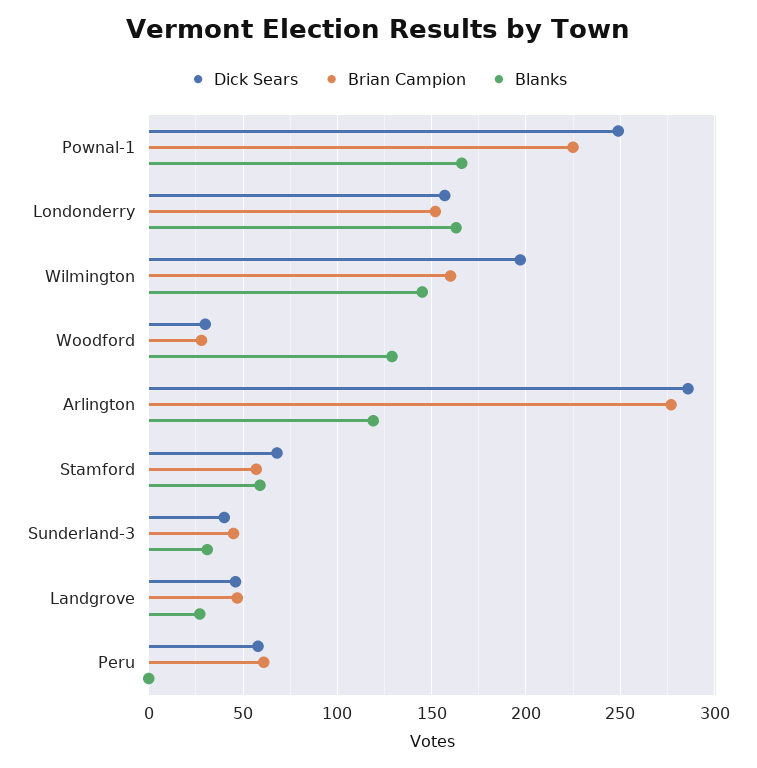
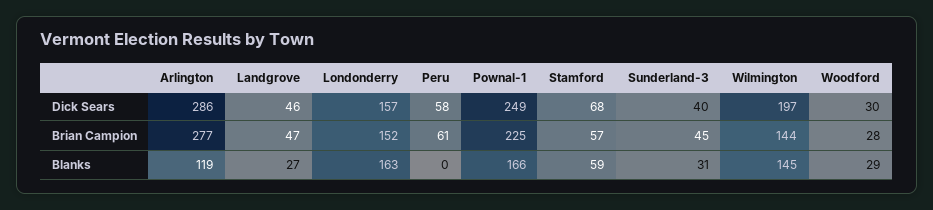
  {
    "Dick Sears": {
      "Pownal-1": 249,
      "Londonderry": 157,
      "Wilmington": 197,
      "Woodford": 30,
      "Arlington": 286,
      "Stamford": 68,
      "Sunderland-3": 40,
      "Landgrove": 46,
      "Peru": 58
    },
    "Brian Campion": {
      "Pownal-1": 225,
      "Londonderry": 152,
-     "Wilmington": 160,
+     "Wilmington": 144,
      "Woodford": 28,
      "Arlington": 277,
      "Stamford": 57,
      "Sunderland-3": 45,
      "Landgrove": 47,
      "Peru": 61
    },
    "Blanks": {
      "Pownal-1": 166,
      "Londonderry": 163,
      "Wilmington": 145,
-     "Woodford": 130,
+     "Woodford": 29,
      "Arlington": 119,
      "Stamford": 59,
      "Sunderland-3": 31,
      "Landgrove": 27,
      "Peru": 0
    }
  }

